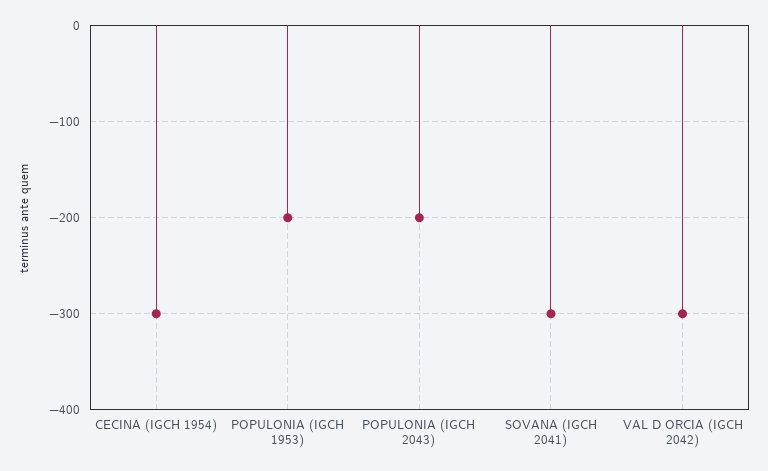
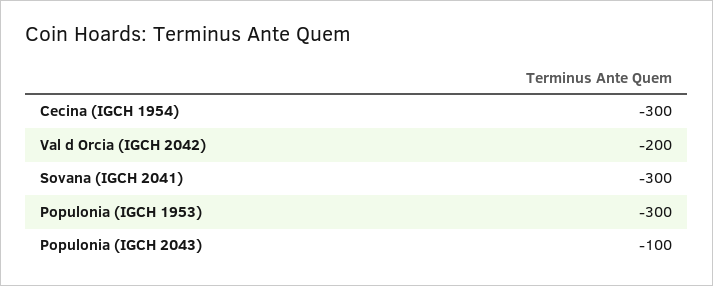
  {
    "CECINA (IGCH 1954)": -300,
-   "POPULONIA (IGCH 1953)": -200,
+   "POPULONIA (IGCH 1953)": -300,
-   "POPULONIA (IGCH 2043)": -200,
+   "POPULONIA (IGCH 2043)": -100,
    "SOVANA (IGCH 2041)": -300,
-   "VAL D ORCIA (IGCH 2042)": -300
+   "VAL D ORCIA (IGCH 2042)": -200
  }

